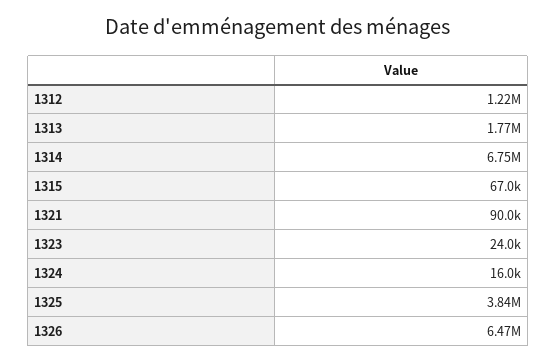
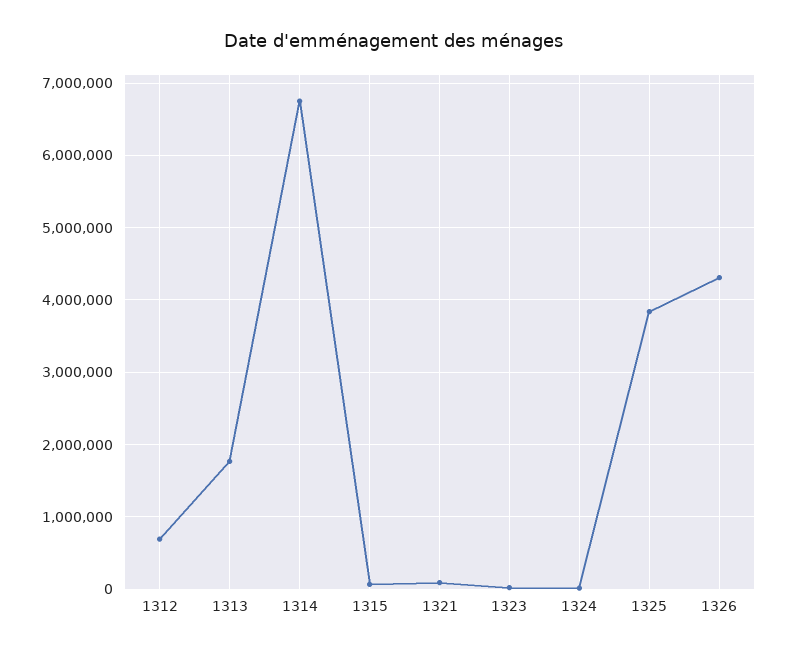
  {
-   "1312": 1220000,
+   "1312": 700000,
    "1313": 1770000,
    "1314": 6750000,
    "1315": 67000,
    "1321": 90000,
    "1323": 24000,
    "1324": 16000,
    "1325": 3840000,
-   "1326": 6470000
+   "1326": 4300000
  }

